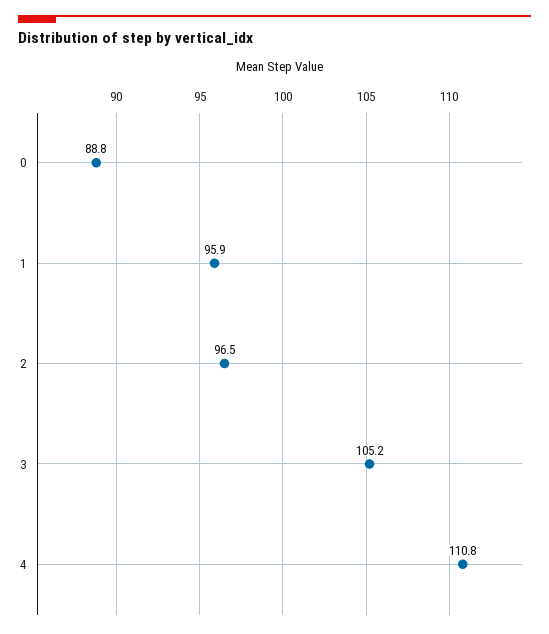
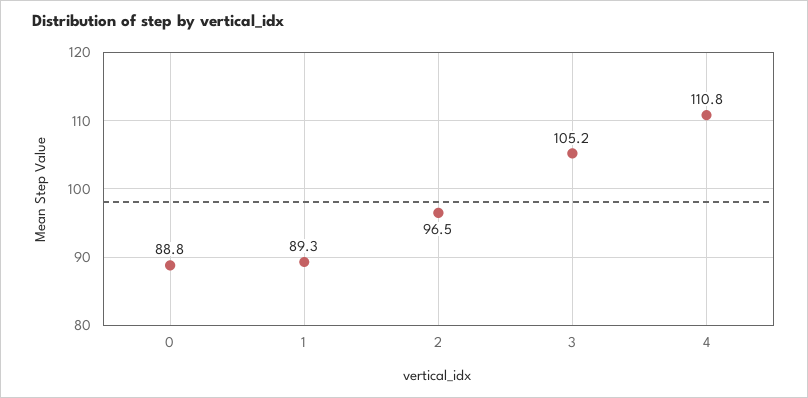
  {
    "0": 88.8,
-   "1": 95.9,
+   "1": 89.3,
    "2": 96.5,
    "3": 105.2,
    "4": 110.8
  }

